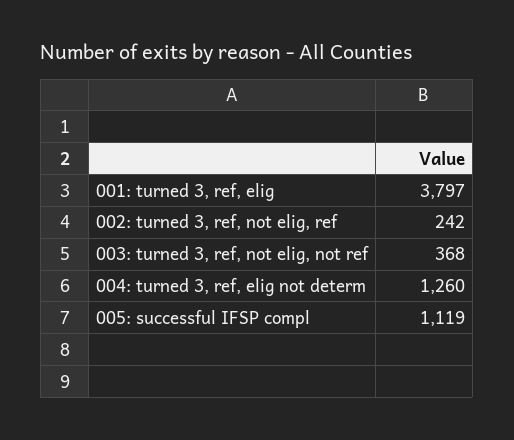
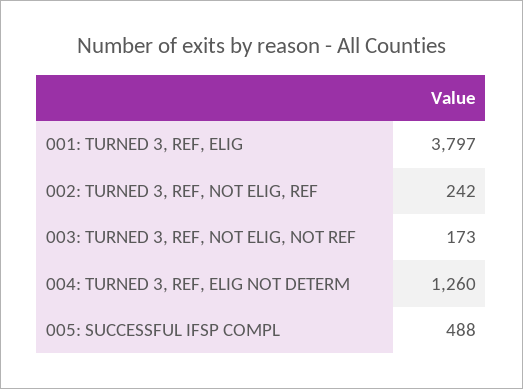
  {
    "001: turned 3, ref, elig": 3797,
    "002: turned 3, ref, not elig, ref": 242,
-   "003: turned 3, ref, not elig, not ref": 368,
+   "003: turned 3, ref, not elig, not ref": 173,
    "004: turned 3, ref, elig not determ": 1260,
-   "005: successful IFSP compl": 1119
+   "005: successful IFSP compl": 488
  }

